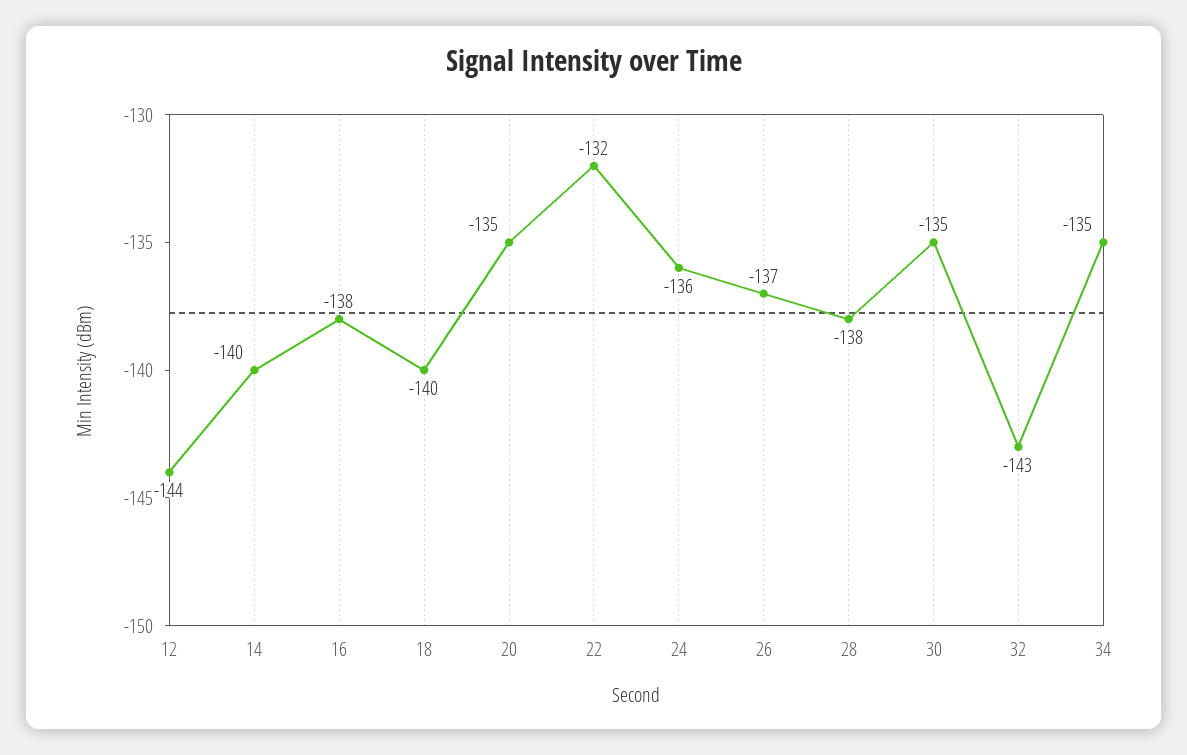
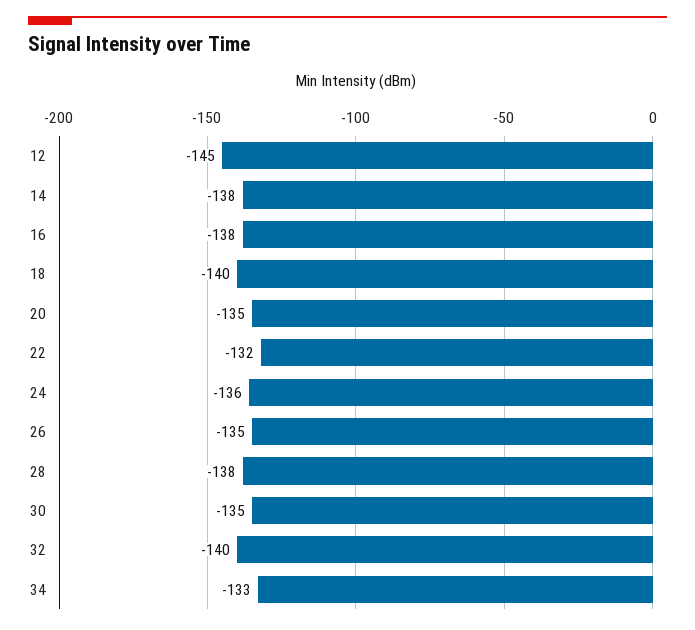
  {
-   "12": -144,
+   "12": -145,
-   "14": -140,
+   "14": -138,
    "16": -138,
    "18": -140,
    "20": -135,
    "22": -132,
    "24": -136,
-   "26": -137,
+   "26": -135,
    "28": -138,
    "30": -135,
-   "32": -143,
+   "32": -140,
-   "34": -135
+   "34": -133
  }

